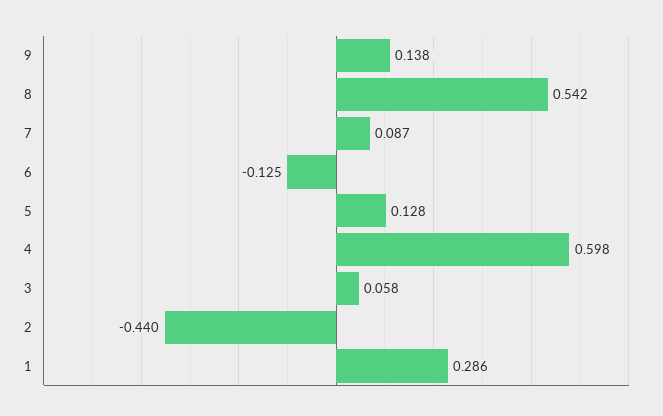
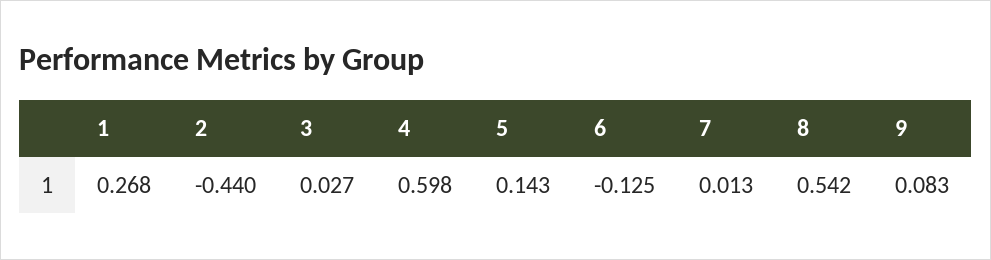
  {
-   "9": 0.138,
+   "9": 0.083,
    "8": 0.542,
-   "7": 0.087,
+   "7": 0.013,
    "6": -0.125,
-   "5": 0.128,
+   "5": 0.143,
    "4": 0.598,
-   "3": 0.058,
+   "3": 0.027,
    "2": -0.44,
-   "1": 0.286
+   "1": 0.268
  }

